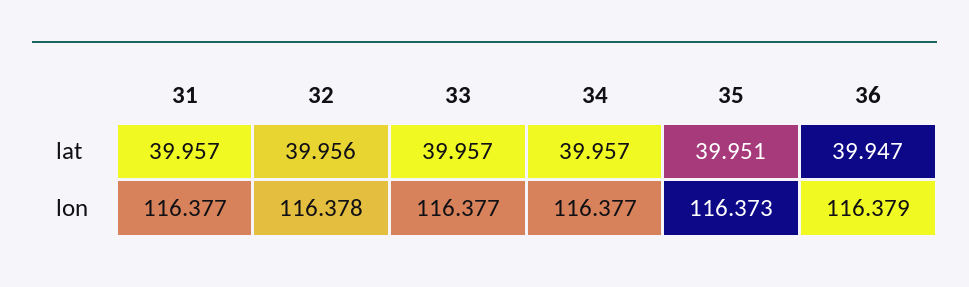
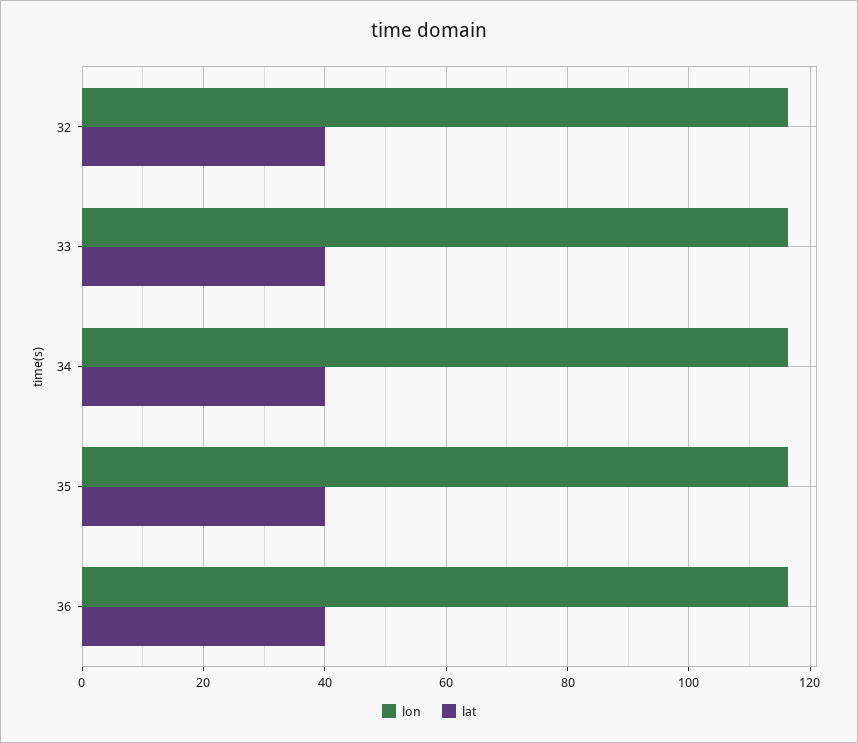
  {
    "lat": {
-     "31": 39.957,
      "32": 39.956,
      "33": 39.957,
      "34": 39.957,
      "35": 39.951,
      "36": 39.947
    },
    "lon": {
-     "31": 116.377,
      "32": 116.378,
      "33": 116.377,
      "34": 116.377,
      "35": 116.373,
      "36": 116.379
    }
  }

